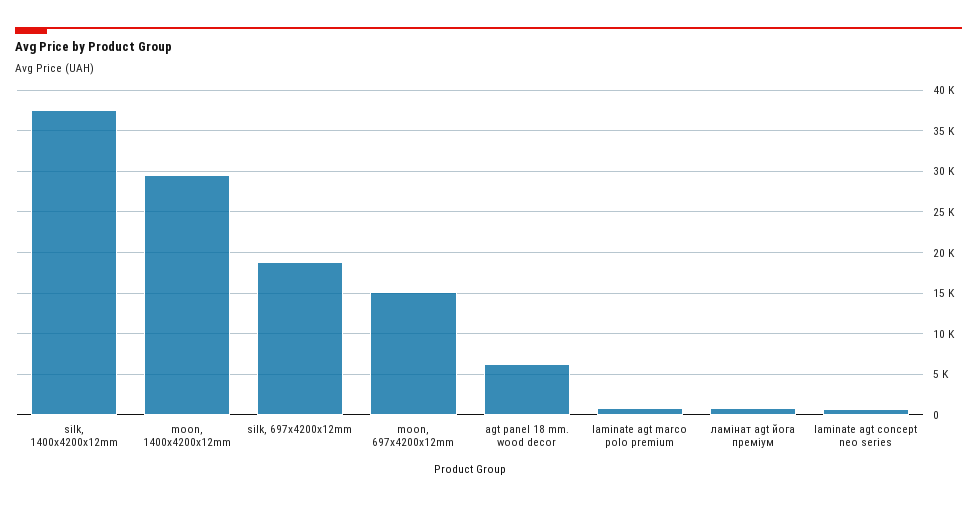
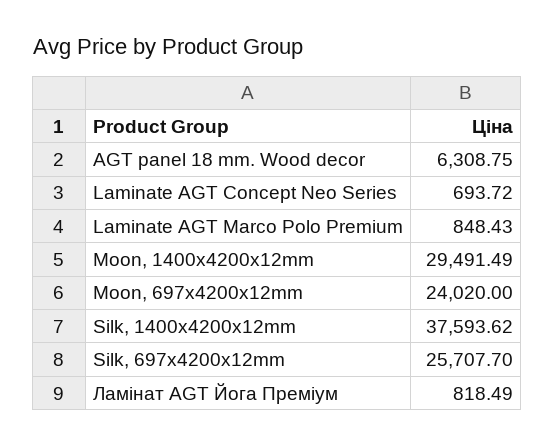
  {
    "silk, 1400x4200x12mm": 37593.62,
    "moon, 1400x4200x12mm": 29491.49,
-   "silk, 697x4200x12mm": 19000,
+   "silk, 697x4200x12mm": 25707.7,
-   "moon, 697x4200x12mm": 15000,
+   "moon, 697x4200x12mm": 24020,
    "agt panel 18 mm. wood decor": 6308.75,
    "laminate agt marco polo premium": 848.43,
    "ламінат agt йога преміум": 818.49,
    "laminate agt concept neo series": 693.72
  }

